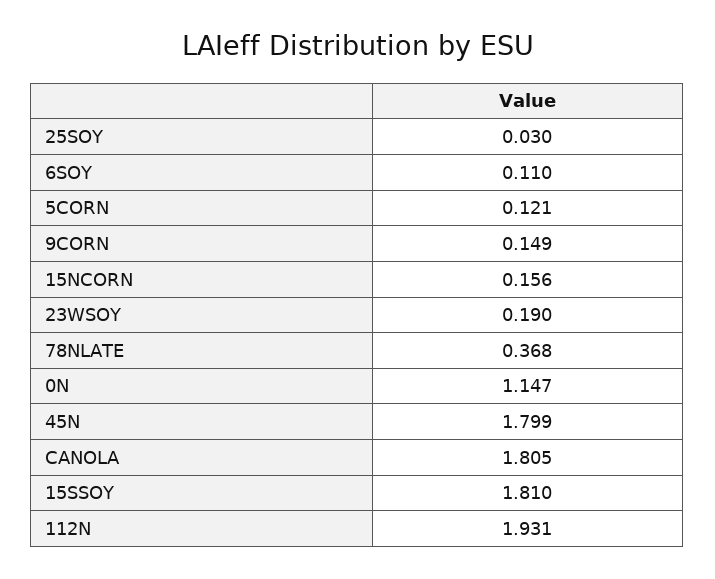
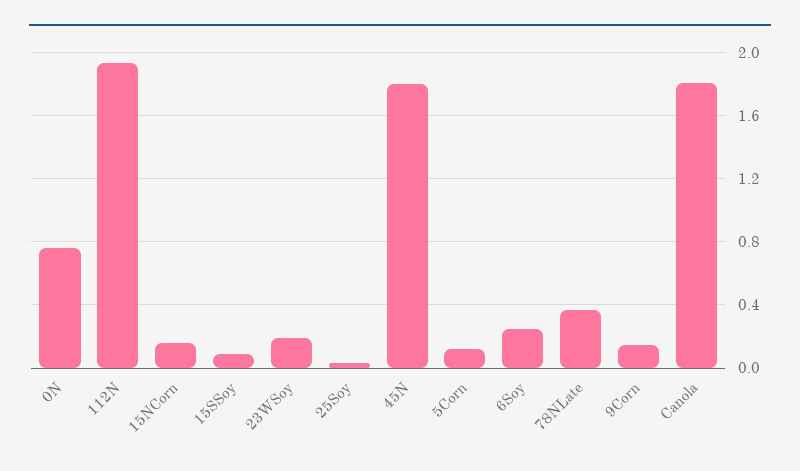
  {
    "25SOY": 0.03,
-   "6SOY": 0.11,
+   "6SOY": 0.25,
    "5CORN": 0.121,
    "9CORN": 0.149,
    "15NCORN": 0.156,
    "23WSOY": 0.19,
    "78NLATE": 0.368,
-   "0N": 1.147,
+   "0N": 0.75,
    "45N": 1.799,
    "CANOLA": 1.805,
-   "15SSOY": 1.81,
+   "15SSOY": 0.1,
    "112N": 1.931
  }

